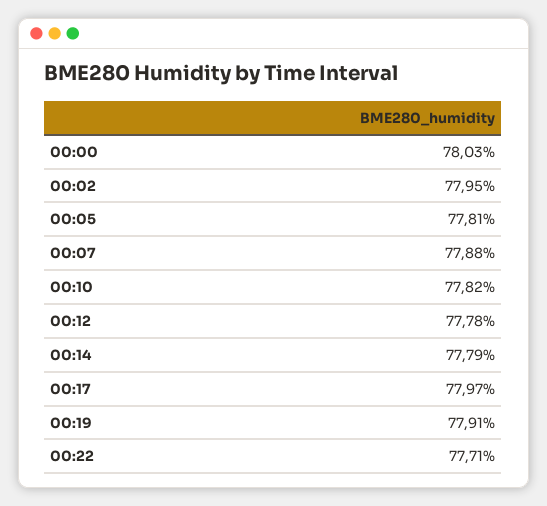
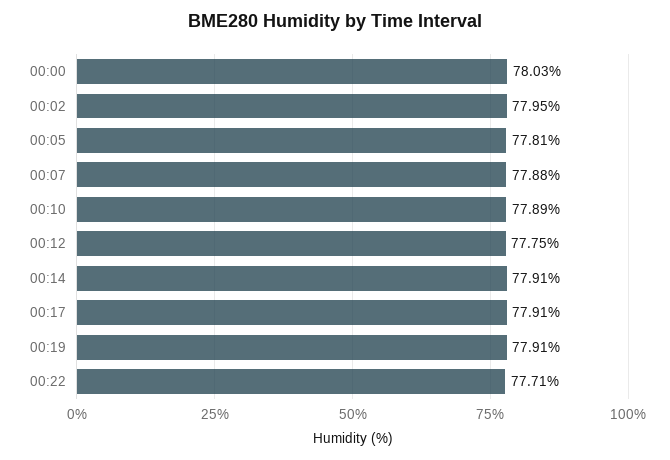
  {
    "00:00": 78.03,
    "00:02": 77.95,
    "00:05": 77.81,
    "00:07": 77.88,
-   "00:10": 77.82,
+   "00:10": 77.89,
-   "00:12": 77.78,
+   "00:12": 77.75,
-   "00:14": 77.79,
+   "00:14": 77.91,
-   "00:17": 77.97,
+   "00:17": 77.91,
    "00:19": 77.91,
    "00:22": 77.71
  }

